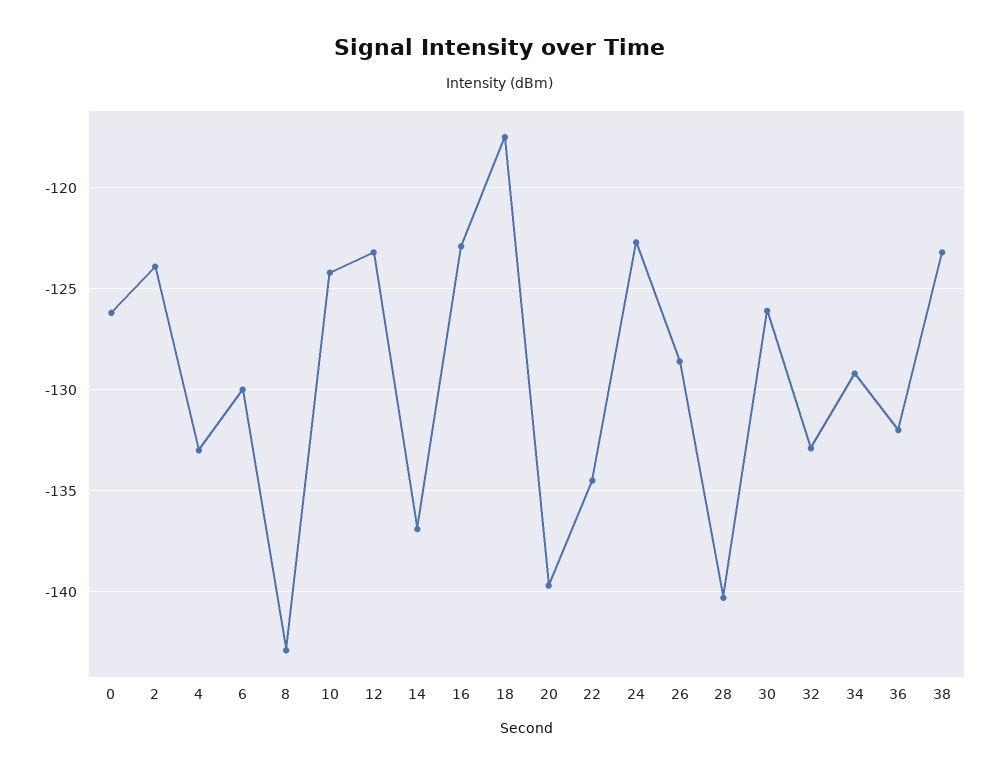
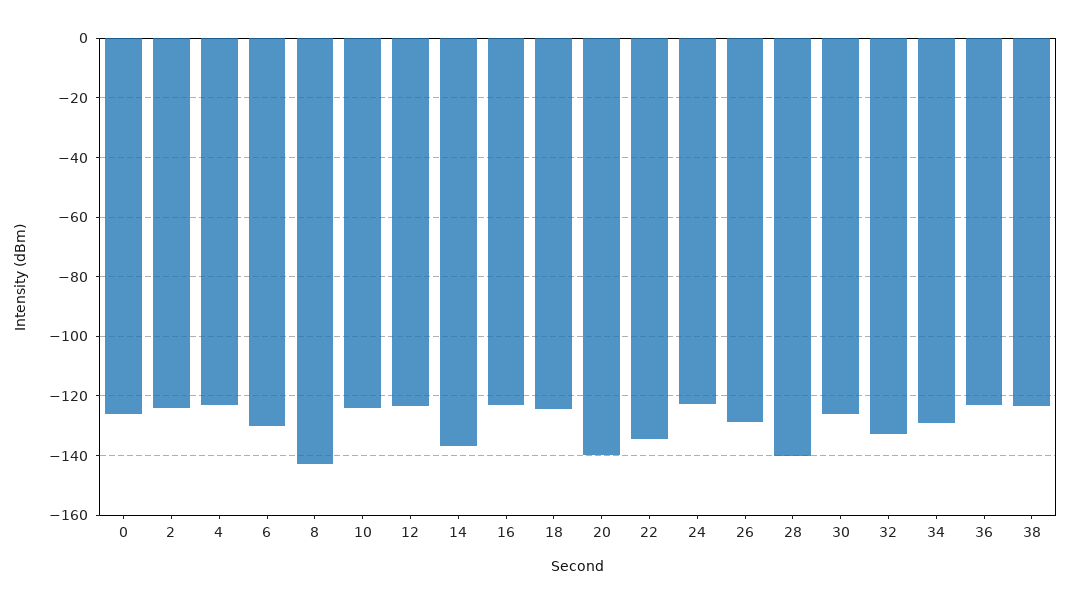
  {
    "0": -126,
    "2": -124,
-   "4": -133,
+   "4": -122.5,
    "6": -130,
    "8": -143,
    "10": -124,
    "12": -123,
    "14": -137,
    "16": -123,
-   "18": -117.5,
+   "18": -125,
    "20": -139.5,
    "22": -134.5,
    "24": -122.5,
    "26": -128.5,
    "28": -140.5,
    "30": -126,
    "32": -133,
    "34": -129,
-   "36": -132,
+   "36": -122.5,
    "38": -123
  }

